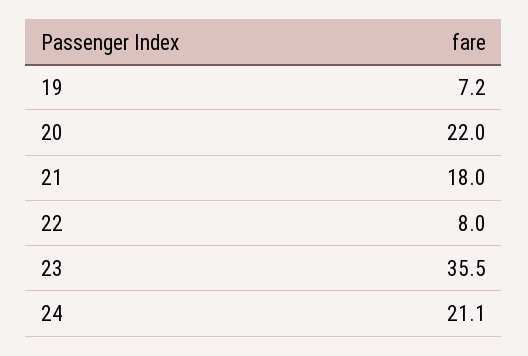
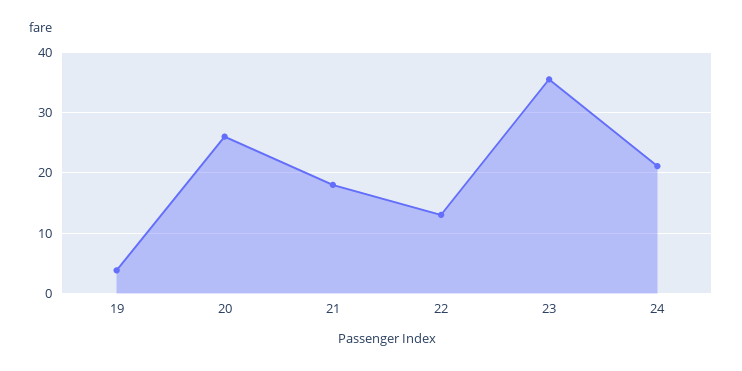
  {
-   "19": 7.2,
+   "19": 4,
-   "20": 22,
+   "20": 26,
    "21": 18,
-   "22": 8,
+   "22": 13,
    "23": 35.5,
    "24": 21.1
  }

